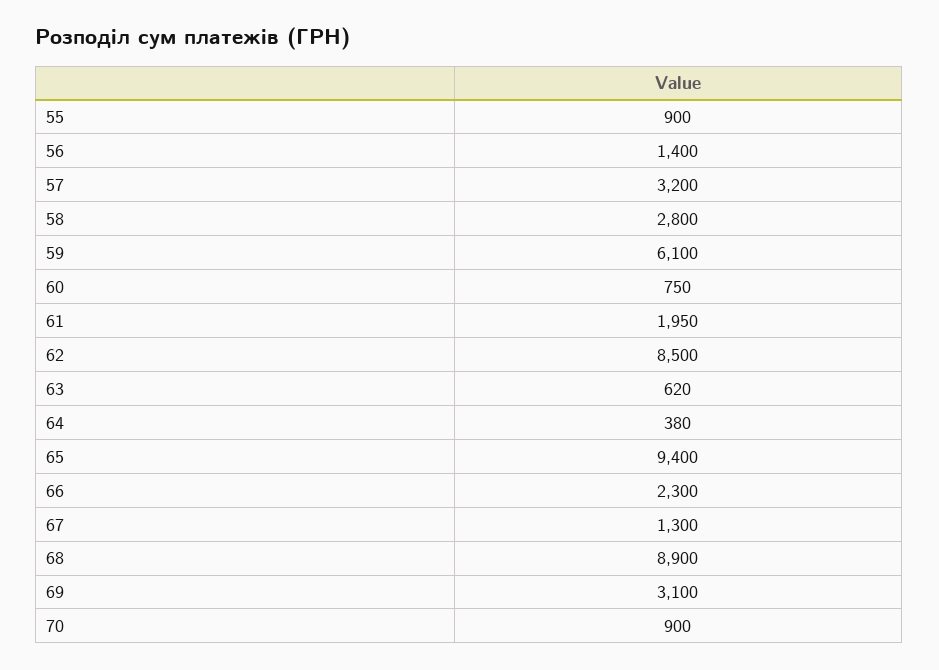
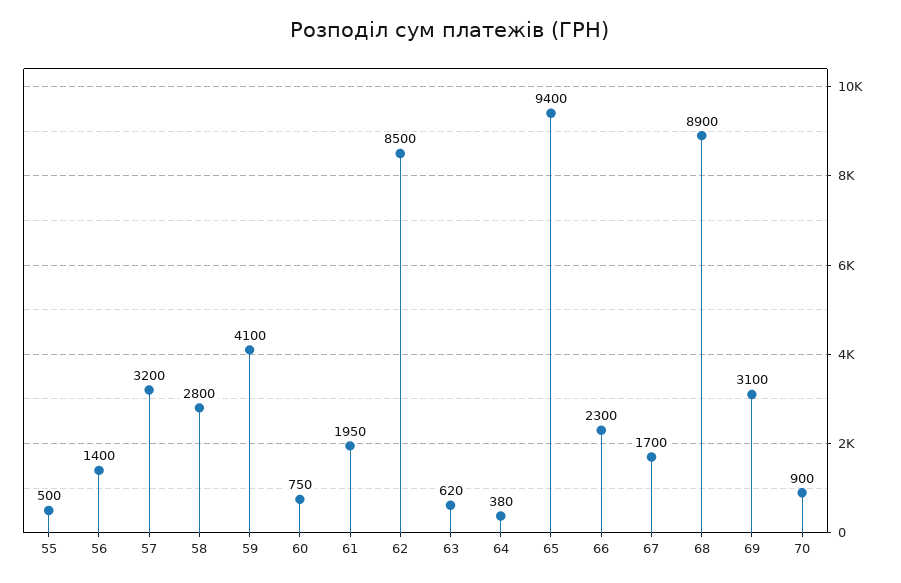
  {
-   "55": 900,
+   "55": 500,
    "56": 1400,
    "57": 3200,
    "58": 2800,
-   "59": 6100,
+   "59": 4100,
    "60": 750,
    "61": 1950,
    "62": 8500,
    "63": 620,
    "64": 380,
    "65": 9400,
    "66": 2300,
-   "67": 1300,
+   "67": 1700,
    "68": 8900,
    "69": 3100,
    "70": 900
  }

